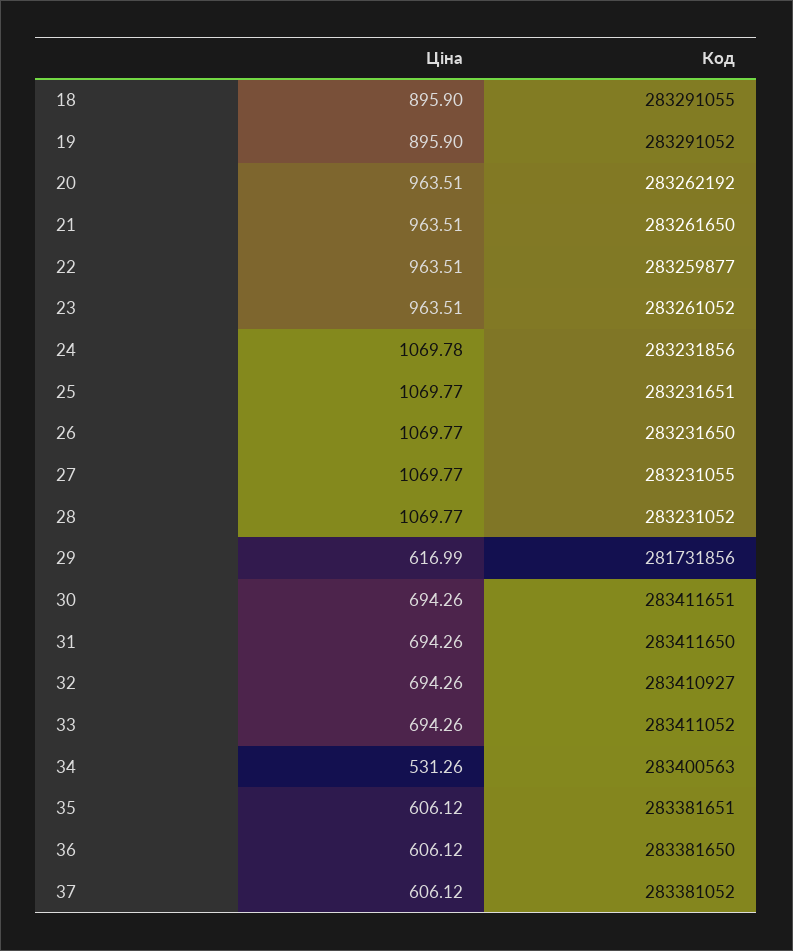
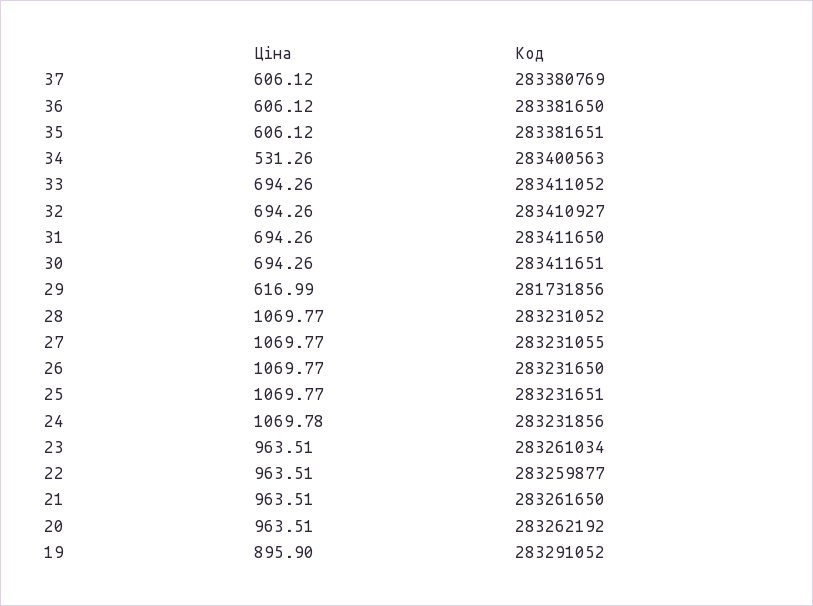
  {
    "Ціна": {
-     "18": 895.9,
      "19": 895.9,
      "20": 963.51,
      "21": 963.51,
      "22": 963.51,
      "23": 963.51,
      "24": 1069.78,
      "25": 1069.77,
      "26": 1069.77,
      "27": 1069.77,
      "28": 1069.77,
      "29": 616.99,
      "30": 694.26,
      "31": 694.26,
      "32": 694.26,
      "33": 694.26,
      "34": 531.26,
      "35": 606.12,
      "36": 606.12,
      "37": 606.12
    },
    "Код": {
-     "18": 283291055,
      "19": 283291052,
      "20": 283262192,
      "21": 283261650,
      "22": 283259877,
-     "23": 283261052,
+     "23": 283261034,
      "24": 283231856,
      "25": 283231651,
      "26": 283231650,
      "27": 283231055,
      "28": 283231052,
      "29": 281731856,
      "30": 283411651,
      "31": 283411650,
      "32": 283410927,
      "33": 283411052,
      "34": 283400563,
      "35": 283381651,
      "36": 283381650,
-     "37": 283381052
+     "37": 283380769
    }
  }

